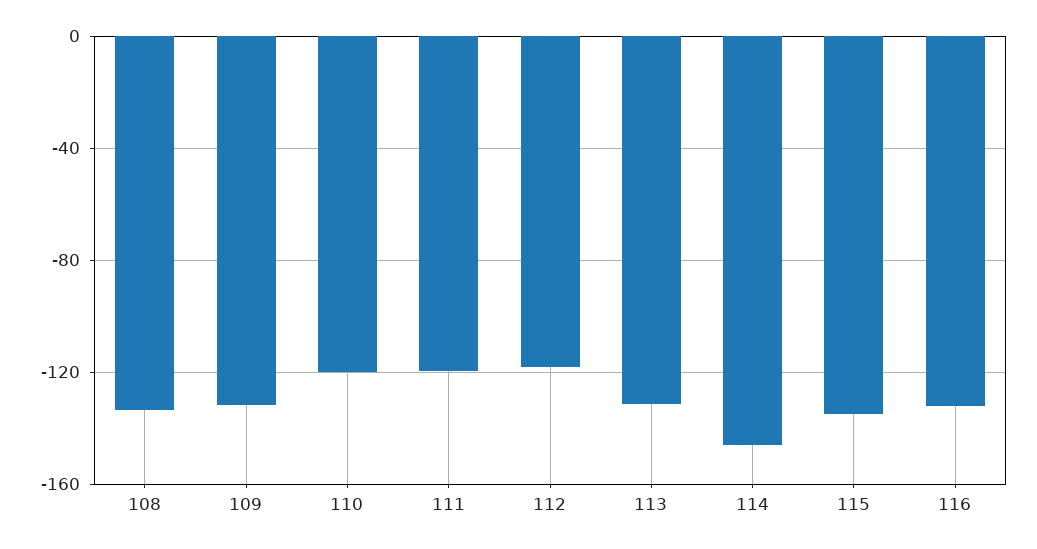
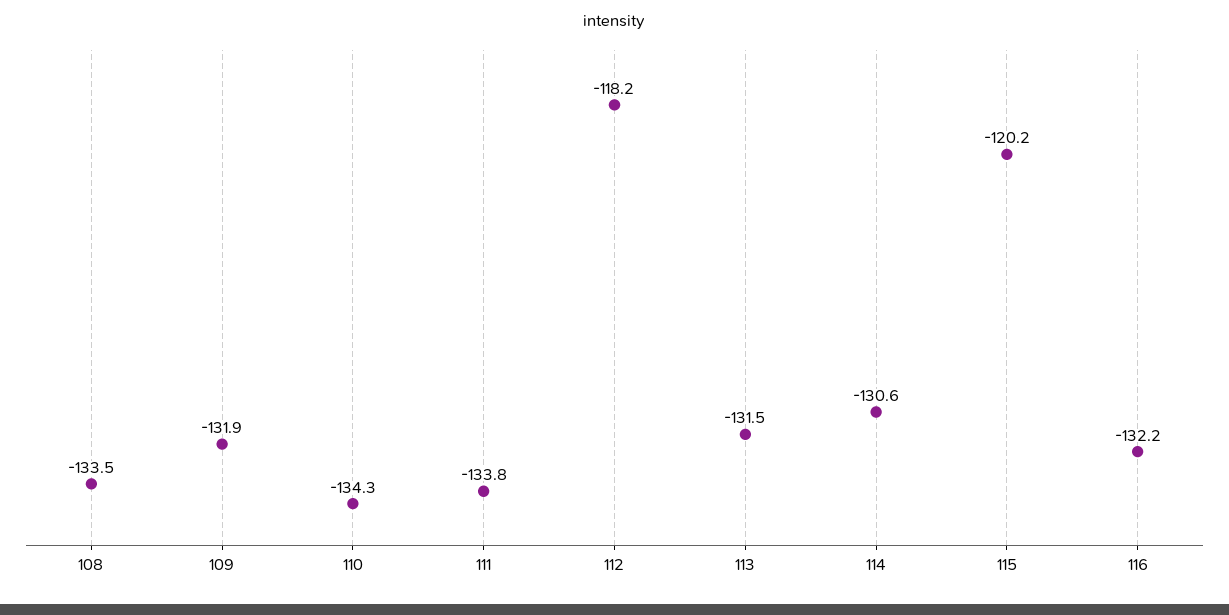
  {
    "108": -133.5,
    "109": -131.9,
-   "110": -120,
+   "110": -134.3,
-   "111": -120,
+   "111": -133.8,
    "112": -118.2,
    "113": -131.5,
-   "114": -145,
+   "114": -130.6,
-   "115": -135,
+   "115": -120.2,
    "116": -132.2
  }

